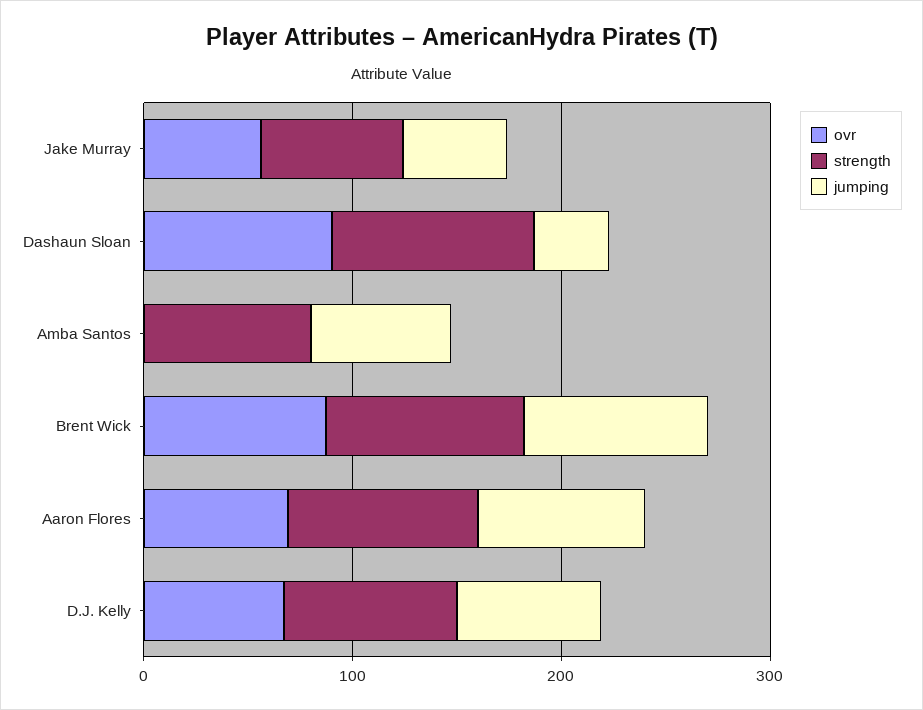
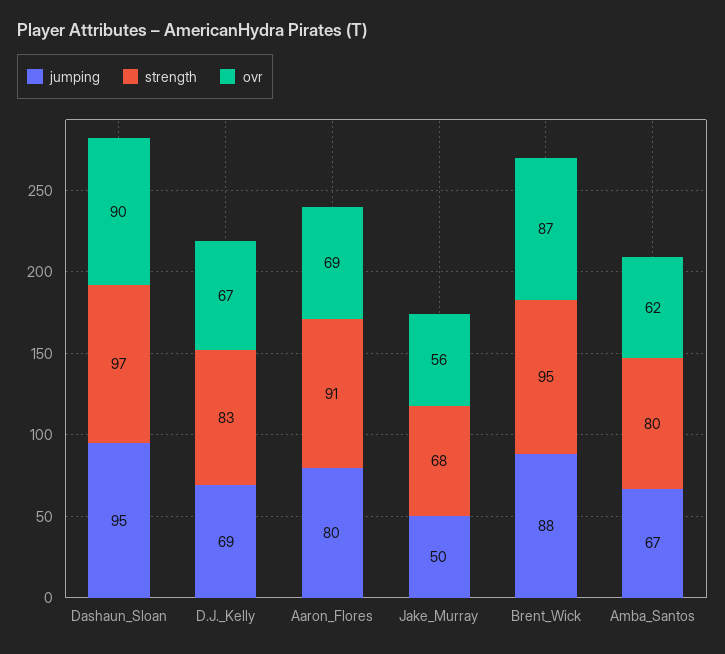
  {
    "ovr": {
      "Jake Murray": 56,
      "Dashaun Sloan": 90,
-     "Amba Santos": 0,
+     "Amba Santos": 62,
      "Brent Wick": 87,
      "Aaron Flores": 69,
      "D.J. Kelly": 67
    },
    "strength": {
      "Jake Murray": 68,
      "Dashaun Sloan": 97,
      "Amba Santos": 80,
      "Brent Wick": 95,
      "Aaron Flores": 91,
      "D.J. Kelly": 83
    },
    "jumping": {
      "Jake Murray": 50,
-     "Dashaun Sloan": 40,
+     "Dashaun Sloan": 95,
      "Amba Santos": 67,
      "Brent Wick": 88,
      "Aaron Flores": 80,
      "D.J. Kelly": 69
    }
  }

